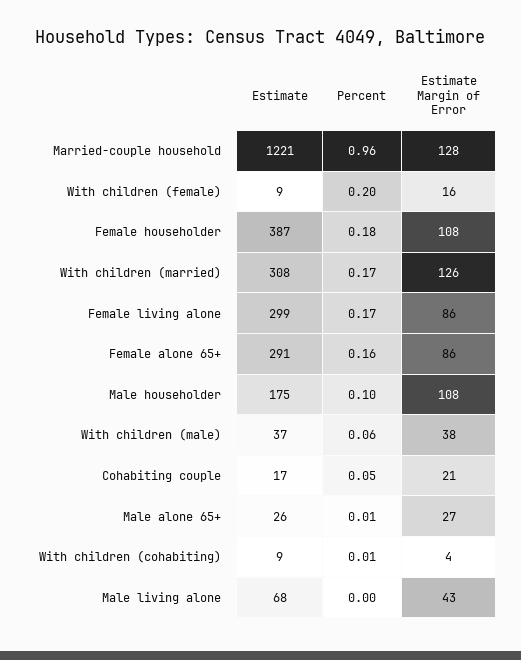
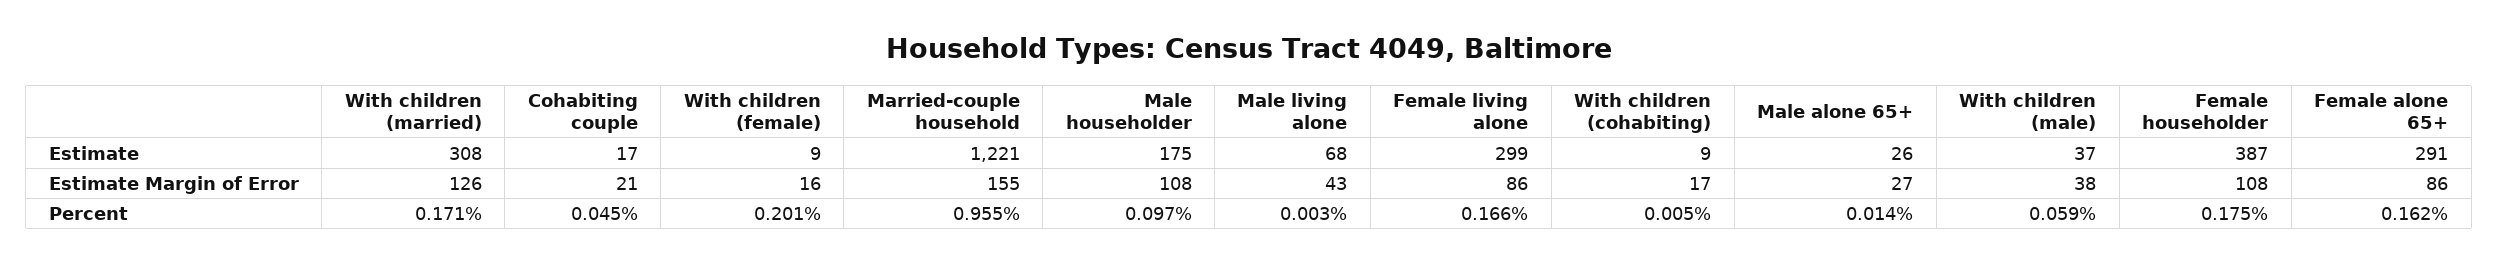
  {
    "Estimate": {
      "Married-couple household": 1221,
      "With children (female)": 9,
      "Female householder": 387,
      "With children (married)": 308,
      "Female living alone": 299,
      "Female alone 65+": 291,
      "Male householder": 175,
      "With children (male)": 37,
      "Cohabiting couple": 17,
      "Male alone 65+": 26,
      "With children (cohabiting)": 9,
      "Male living alone": 68
    },
    "Percent": {
      "Married-couple household": 0.955,
      "With children (female)": 0.201,
      "Female householder": 0.175,
      "With children (married)": 0.171,
      "Female living alone": 0.166,
      "Female alone 65+": 0.162,
      "Male householder": 0.097,
      "With children (male)": 0.059,
      "Cohabiting couple": 0.045,
      "Male alone 65+": 0.014,
      "With children (cohabiting)": 0.005,
      "Male living alone": 0.003
    },
    "Estimate Margin of Error": {
-     "Married-couple household": 128,
+     "Married-couple household": 155,
      "With children (female)": 16,
      "Female householder": 108,
      "With children (married)": 126,
      "Female living alone": 86,
      "Female alone 65+": 86,
      "Male householder": 108,
      "With children (male)": 38,
      "Cohabiting couple": 21,
      "Male alone 65+": 27,
-     "With children (cohabiting)": 4,
+     "With children (cohabiting)": 17,
      "Male living alone": 43
    }
  }

